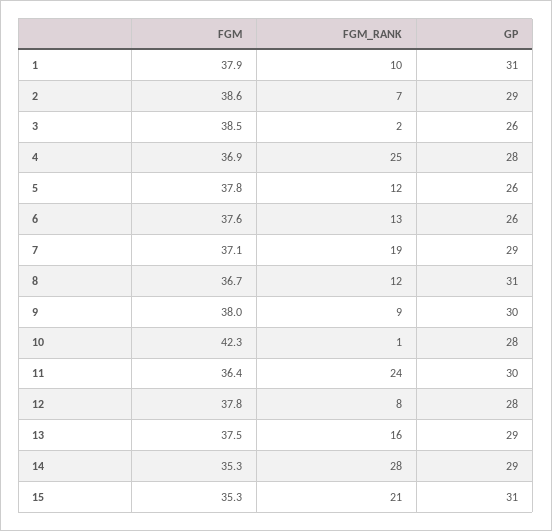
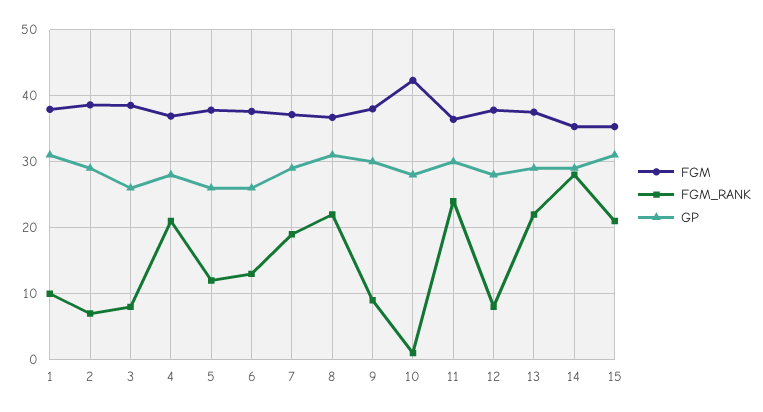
  {
    "FGM": {
      "1": 37.9,
      "2": 38.6,
      "3": 38.5,
      "4": 36.9,
      "5": 37.8,
      "6": 37.6,
      "7": 37.1,
      "8": 36.7,
      "9": 38,
      "10": 42.3,
      "11": 36.4,
      "12": 37.8,
      "13": 37.5,
      "14": 35.3,
      "15": 35.3
    },
    "FGM_RANK": {
      "1": 10,
      "2": 7,
-     "3": 2,
+     "3": 8,
-     "4": 25,
+     "4": 21,
      "5": 12,
      "6": 13,
      "7": 19,
-     "8": 12,
+     "8": 22,
      "9": 9,
      "10": 1,
      "11": 24,
      "12": 8,
-     "13": 16,
+     "13": 22,
      "14": 28,
      "15": 21
    },
    "GP": {
      "1": 31,
      "2": 29,
      "3": 26,
      "4": 28,
      "5": 26,
      "6": 26,
      "7": 29,
      "8": 31,
      "9": 30,
      "10": 28,
      "11": 30,
      "12": 28,
      "13": 29,
      "14": 29,
      "15": 31
    }
  }

